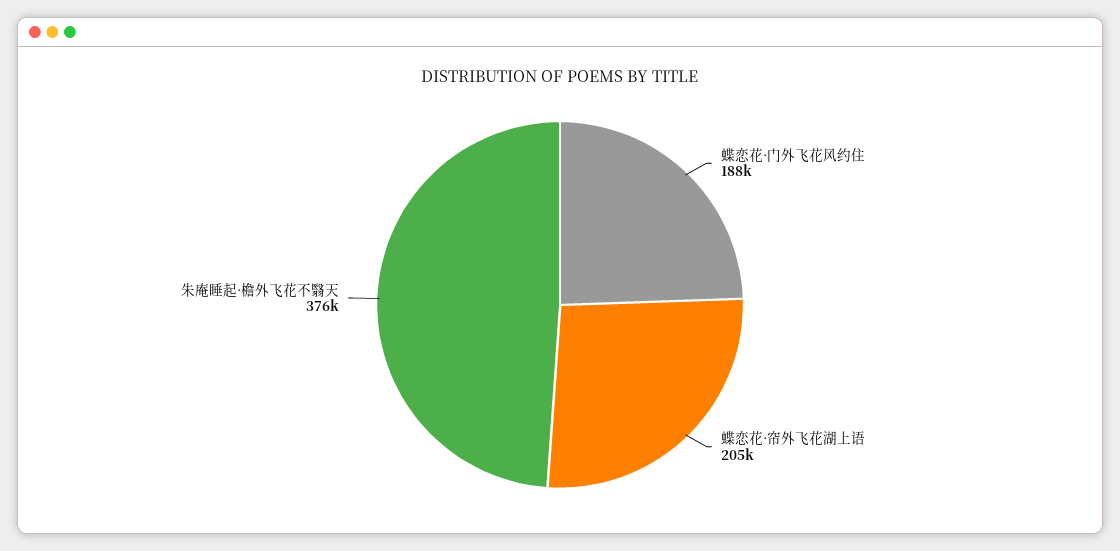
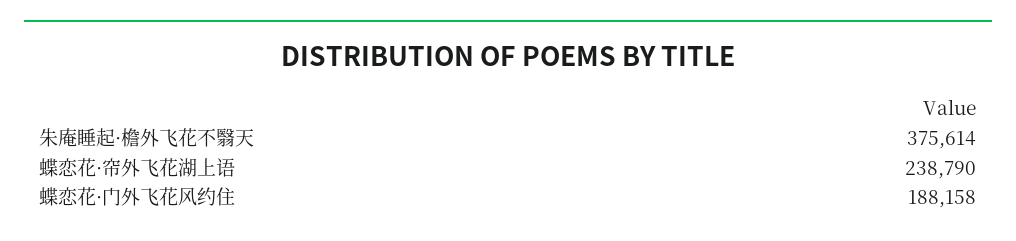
  {
    "蝶恋花·门外飞花风约住": 188158,
-   "蝶恋花·帘外飞花湖上语": 205000,
+   "蝶恋花·帘外飞花湖上语": 238790,
    "朱庵睡起·檐外飞花不翳天": 375614
  }

